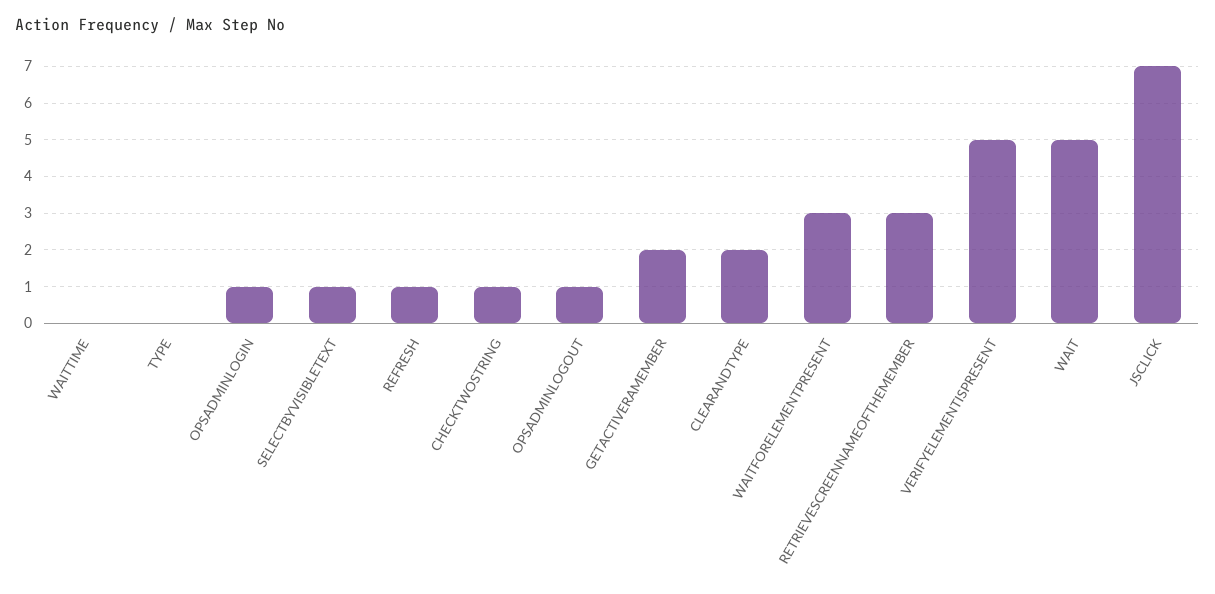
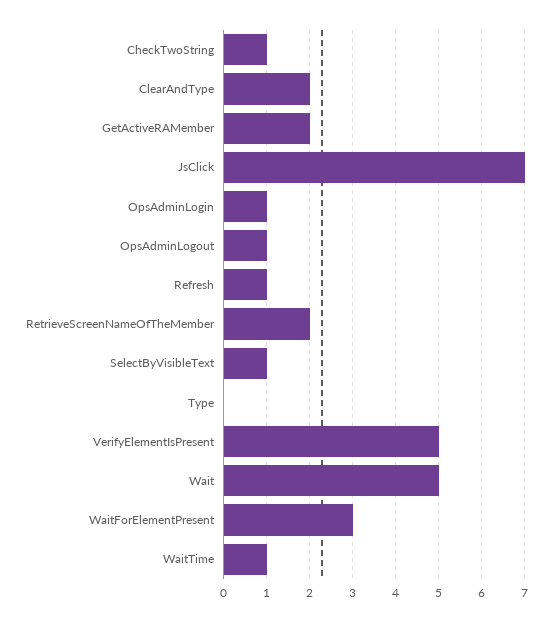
  {
-   "WAITTIME": 0,
+   "WAITTIME": 1,
    "TYPE": 0,
    "OPSADMINLOGIN": 1,
    "SELECTBYVISIBLETEXT": 1,
    "REFRESH": 1,
    "CHECKTWOSTRING": 1,
    "OPSADMINLOGOUT": 1,
    "GETACTIVERAMEMBER": 2,
    "CLEARANDTYPE": 2,
    "WAITFORELEMENTPRESENT": 3,
-   "RETRIEVESCREENNAMEOFTHEMEMBER": 3,
+   "RETRIEVESCREENNAMEOFTHEMEMBER": 2,
    "VERIFYELEMENTISPRESENT": 5,
    "WAIT": 5,
    "JSCLICK": 7
  }

